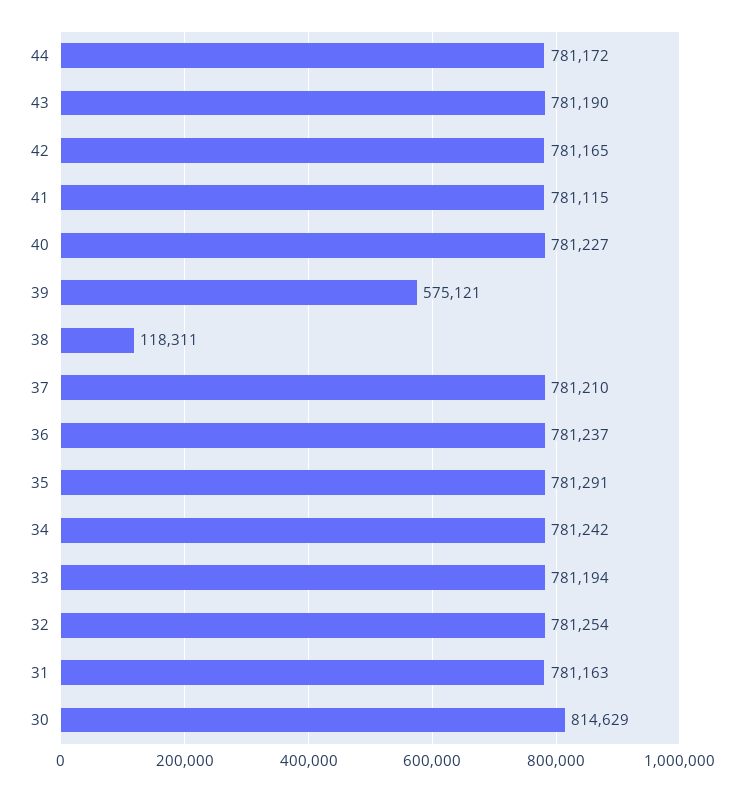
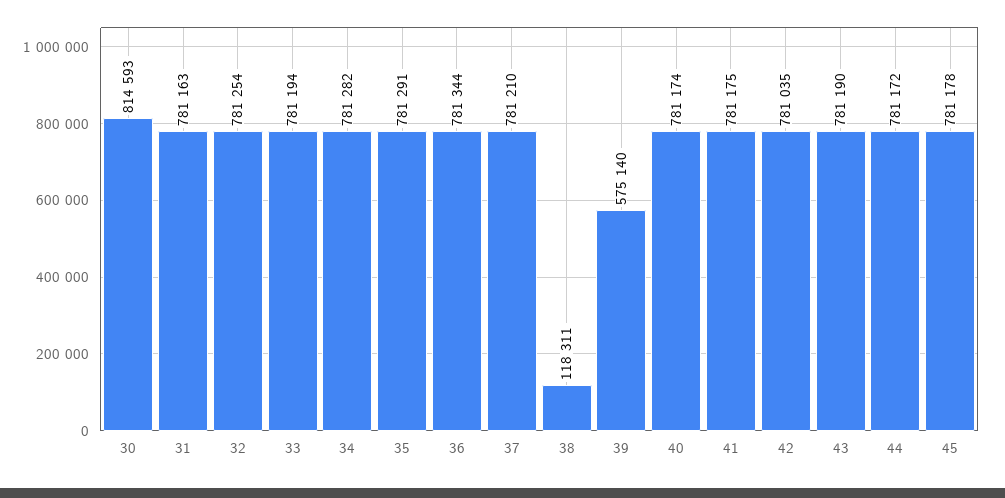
  {
    "44": 781172,
    "43": 781190,
-   "42": 781165,
+   "42": 781035,
-   "41": 781115,
+   "41": 781175,
-   "40": 781227,
+   "40": 781174,
-   "39": 575121,
+   "39": 575140,
    "38": 118311,
    "37": 781210,
-   "36": 781237,
+   "36": 781344,
    "35": 781291,
-   "34": 781242,
+   "34": 781282,
    "33": 781194,
    "32": 781254,
    "31": 781163,
-   "30": 814629
+   "30": 814593,
+   "45": 781178
  }

